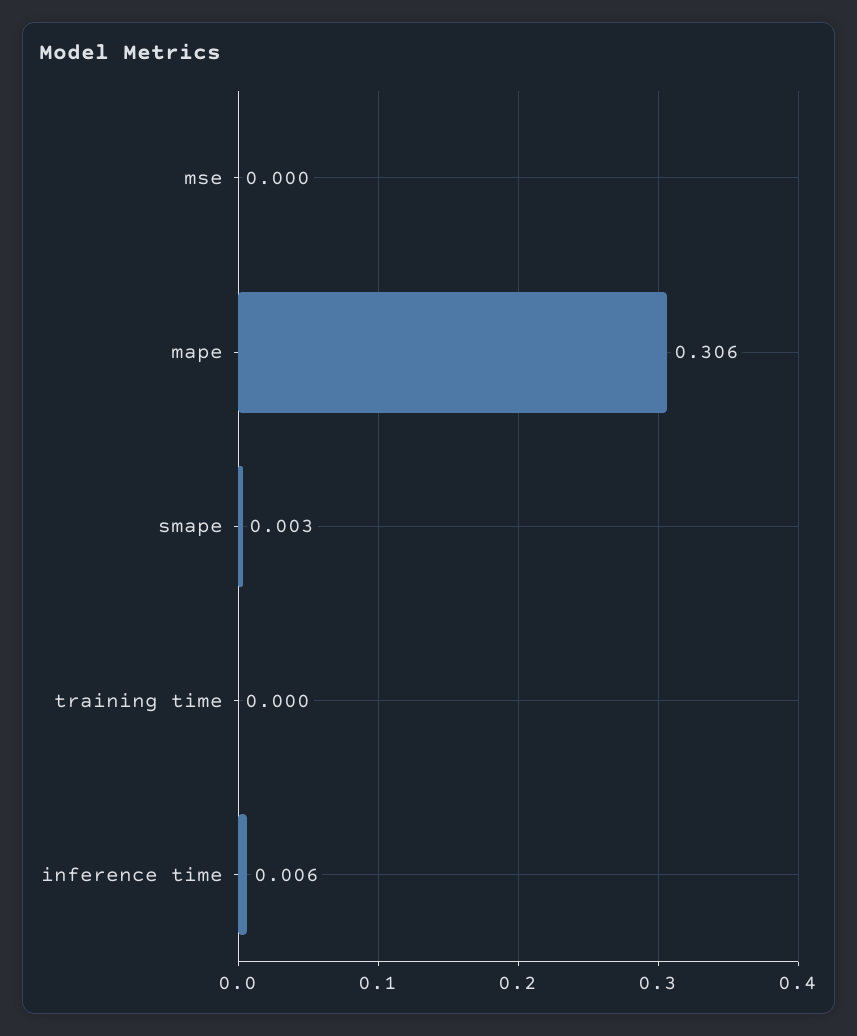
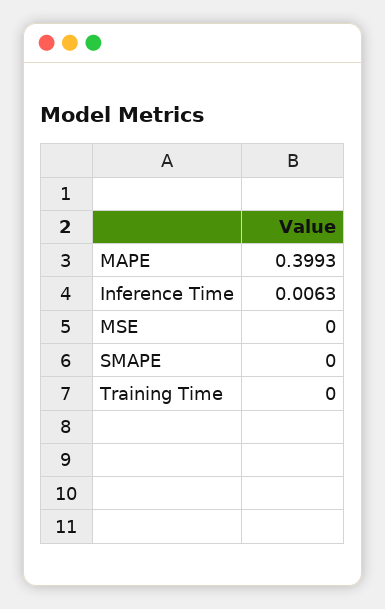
  {
    "mse": 0,
-   "mape": 0.306,
+   "mape": 0.3993,
-   "smape": 0.003,
+   "smape": 0,
    "training time": 0,
    "inference time": 0.0063
  }

